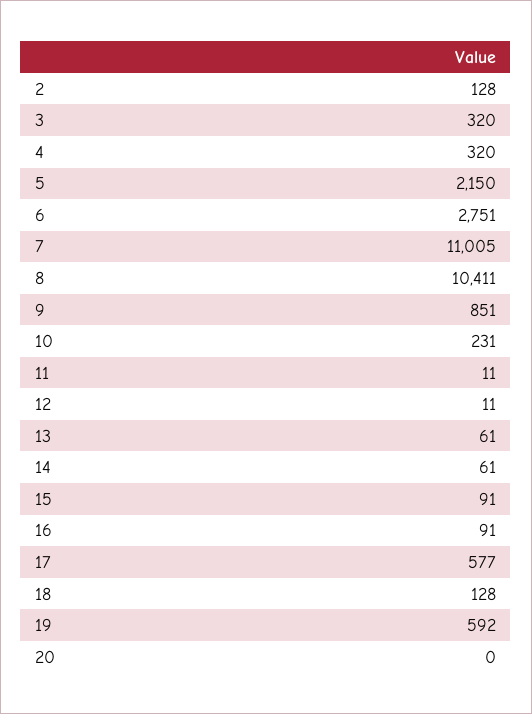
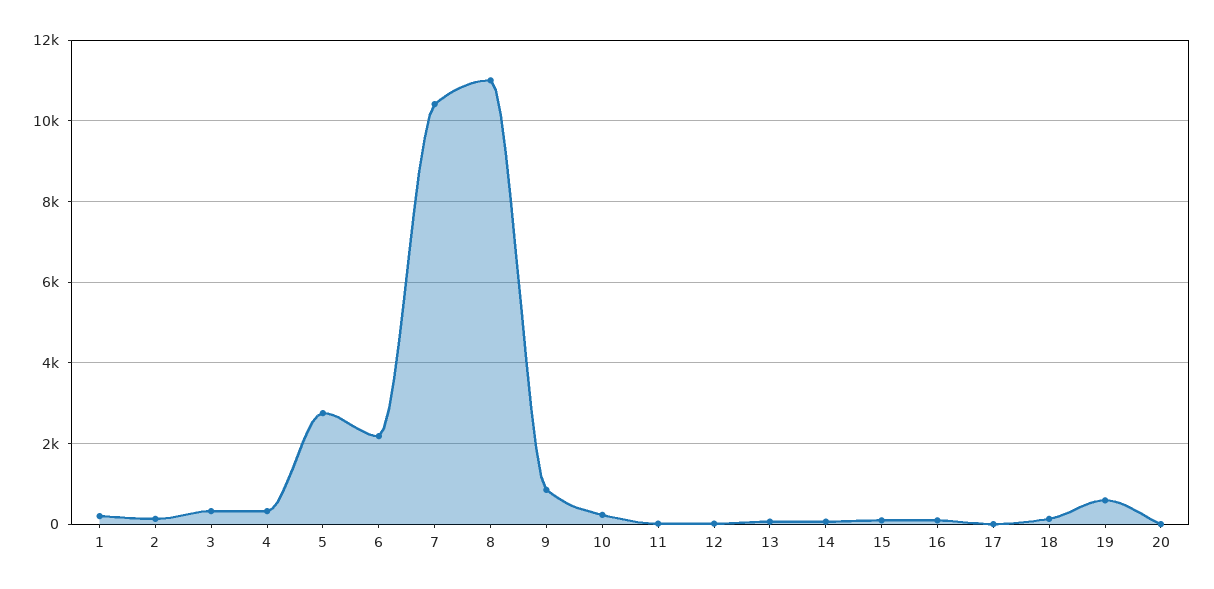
  {
    "2": 128,
    "3": 320,
    "4": 320,
-   "5": 2150,
+   "5": 2800,
-   "6": 2751,
+   "6": 2200,
-   "7": 11005,
+   "7": 10400,
-   "8": 10411,
+   "8": 11000,
    "9": 851,
    "10": 231,
    "11": 11,
    "12": 11,
    "13": 61,
    "14": 61,
    "15": 91,
    "16": 91,
-   "17": 577,
+   "17": 0,
    "18": 128,
    "19": 592,
-   "20": 0
+   "20": 0,
+   "1": 200
  }

